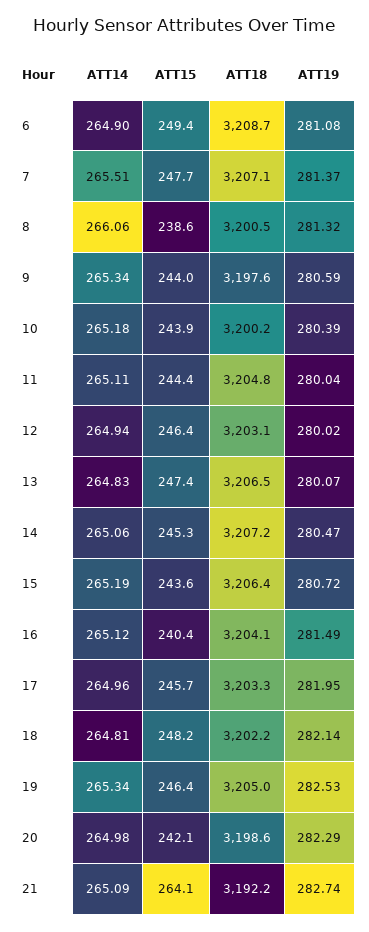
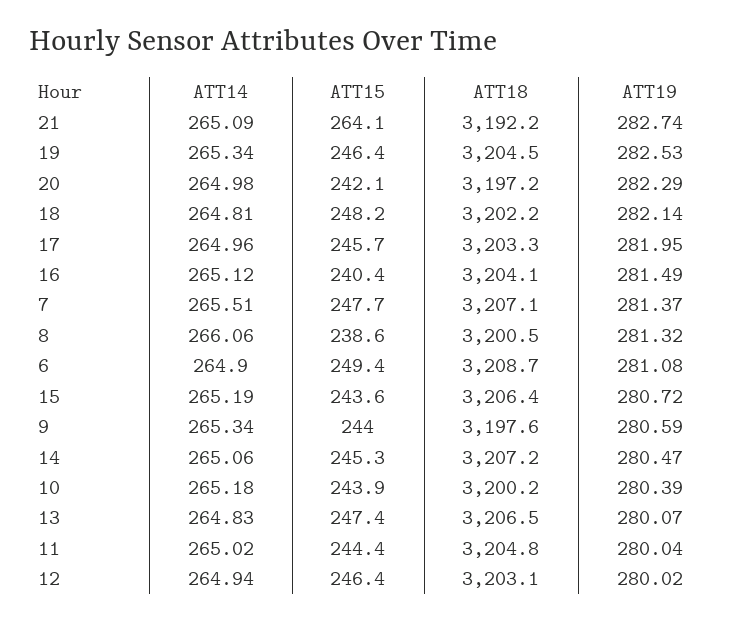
  {
    "ATT14": {
      "6": 264.9,
      "7": 265.51,
      "8": 266.06,
      "9": 265.34,
      "10": 265.18,
-     "11": 265.11,
+     "11": 265.02,
      "12": 264.94,
      "13": 264.83,
      "14": 265.06,
      "15": 265.19,
      "16": 265.12,
      "17": 264.96,
      "18": 264.81,
      "19": 265.34,
      "20": 264.98,
      "21": 265.09
    },
    "ATT15": {
      "6": 249.4,
      "7": 247.7,
      "8": 238.6,
      "9": 244,
      "10": 243.9,
      "11": 244.4,
      "12": 246.4,
      "13": 247.4,
      "14": 245.3,
      "15": 243.6,
      "16": 240.4,
      "17": 245.7,
      "18": 248.2,
      "19": 246.4,
      "20": 242.1,
      "21": 264.1
    },
    "ATT18": {
      "6": 3208.7,
      "7": 3207.1,
      "8": 3200.5,
      "9": 3197.6,
      "10": 3200.2,
      "11": 3204.8,
      "12": 3203.1,
      "13": 3206.5,
      "14": 3207.2,
      "15": 3206.4,
      "16": 3204.1,
      "17": 3203.3,
      "18": 3202.2,
-     "19": 3205,
+     "19": 3204.5,
-     "20": 3198.6,
+     "20": 3197.2,
      "21": 3192.2
    },
    "ATT19": {
      "6": 281.08,
      "7": 281.37,
      "8": 281.32,
      "9": 280.59,
      "10": 280.39,
      "11": 280.04,
      "12": 280.02,
      "13": 280.07,
      "14": 280.47,
      "15": 280.72,
      "16": 281.49,
      "17": 281.95,
      "18": 282.14,
      "19": 282.53,
      "20": 282.29,
      "21": 282.74
    }
  }

